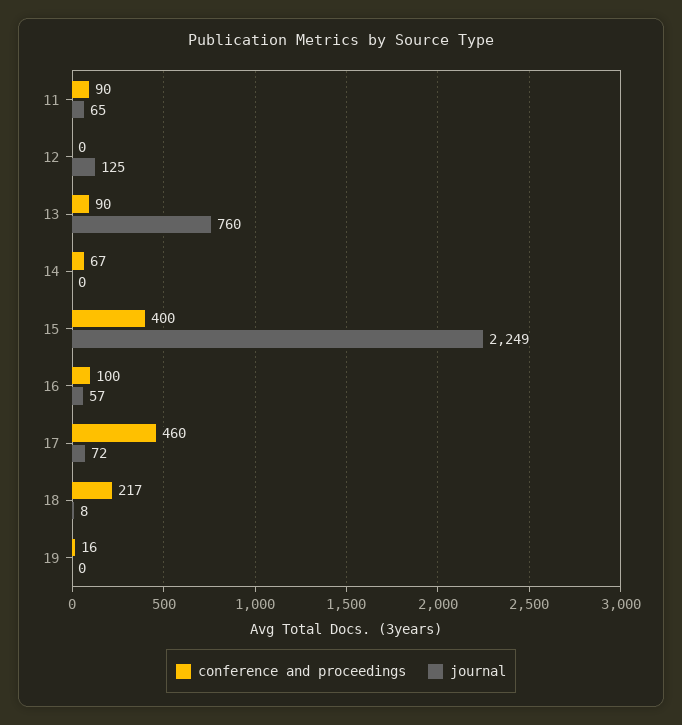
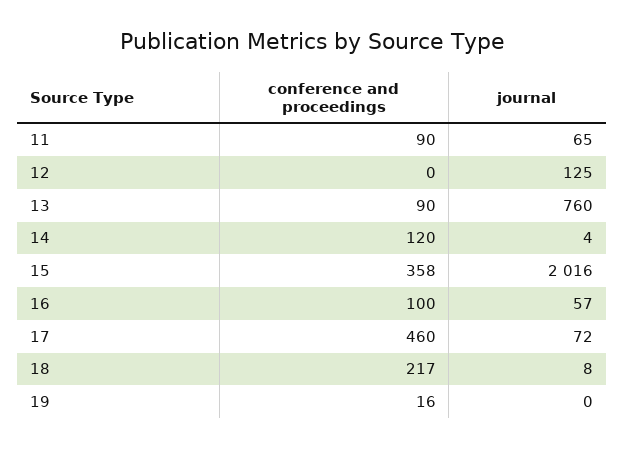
  {
    "conference and proceedings": {
      "11": 90,
      "12": 0,
      "13": 90,
-     "14": 67,
+     "14": 120,
-     "15": 400,
+     "15": 358,
      "16": 100,
      "17": 460,
      "18": 217,
      "19": 16
    },
    "journal": {
      "11": 65,
      "12": 125,
      "13": 760,
-     "14": 0,
+     "14": 4,
-     "15": 2249,
+     "15": 2016,
      "16": 57,
      "17": 72,
      "18": 8,
      "19": 0
    }
  }

